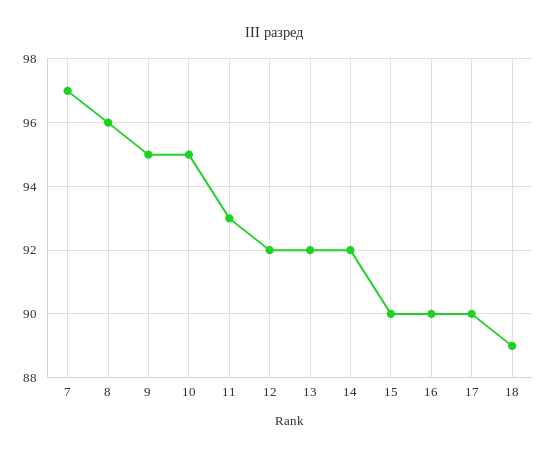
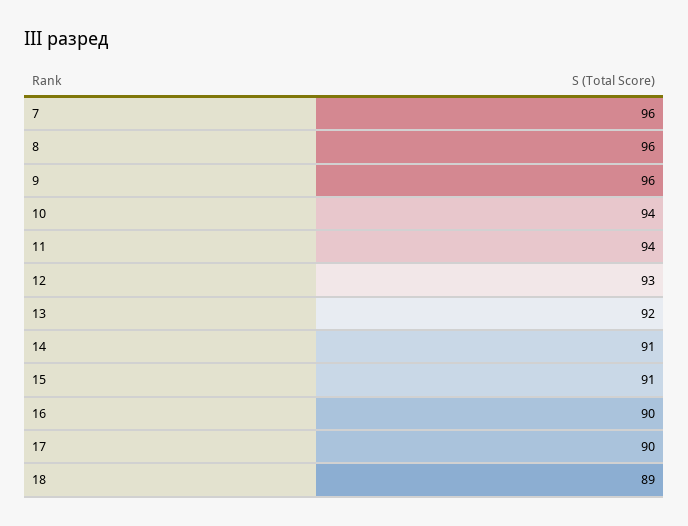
  {
-   "7": 97,
+   "7": 96,
    "8": 96,
-   "9": 95,
+   "9": 96,
-   "10": 95,
+   "10": 94,
-   "11": 93,
+   "11": 94,
-   "12": 92,
+   "12": 93,
    "13": 92,
-   "14": 92,
+   "14": 91,
-   "15": 90,
+   "15": 91,
    "16": 90,
    "17": 90,
    "18": 89
  }

